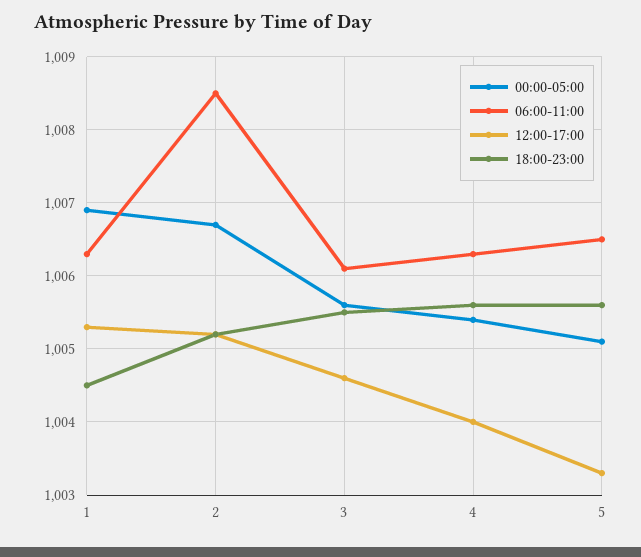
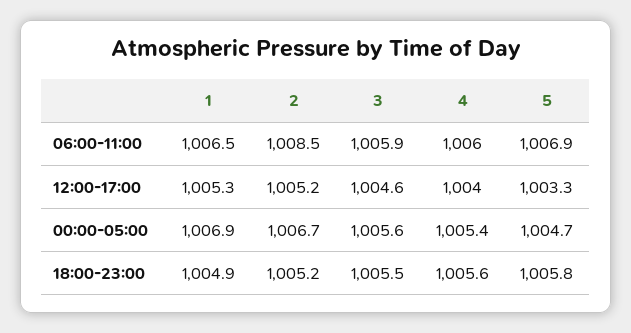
  {
    "00:00-05:00": {
      "1": 1006.9,
      "2": 1006.7,
      "3": 1005.6,
      "4": 1005.4,
-     "5": 1005.1
+     "5": 1004.7
    },
    "06:00-11:00": {
-     "1": 1006.3,
+     "1": 1006.5,
      "2": 1008.5,
-     "3": 1006.1,
+     "3": 1005.9,
-     "4": 1006.3,
+     "4": 1006,
-     "5": 1006.5
+     "5": 1006.9
    },
    "12:00-17:00": {
      "1": 1005.3,
      "2": 1005.2,
      "3": 1004.6,
      "4": 1004,
      "5": 1003.3
    },
    "18:00-23:00": {
-     "1": 1004.5,
+     "1": 1004.9,
      "2": 1005.2,
      "3": 1005.5,
      "4": 1005.6,
-     "5": 1005.6
+     "5": 1005.8
    }
  }

